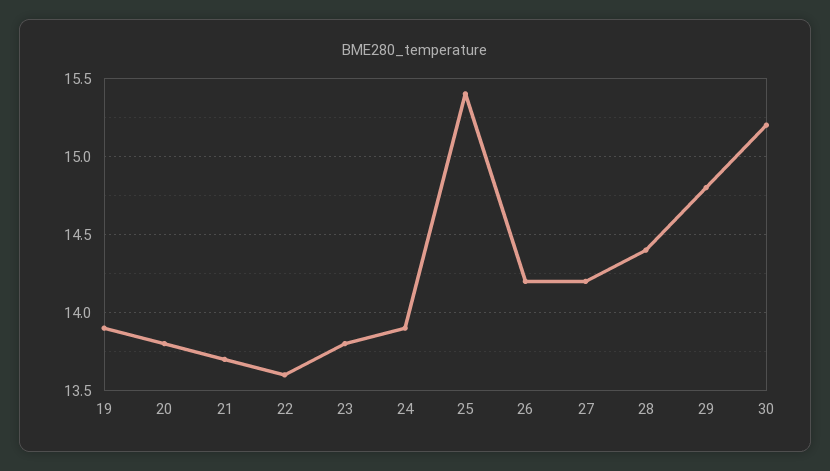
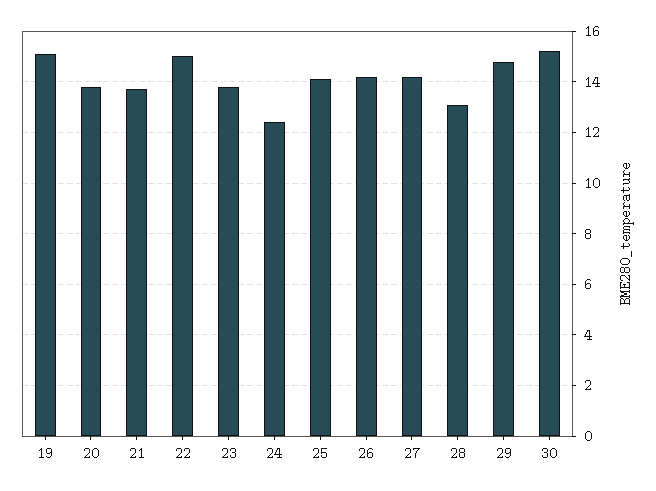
  {
-   "19": 13.9,
+   "19": 15,
    "20": 13.8,
    "21": 13.7,
-   "22": 13.6,
+   "22": 15,
    "23": 13.8,
-   "24": 13.9,
+   "24": 12.5,
-   "25": 15.4,
+   "25": 14,
    "26": 14.2,
    "27": 14.2,
-   "28": 14.4,
+   "28": 13,
    "29": 14.8,
    "30": 15.2
  }

